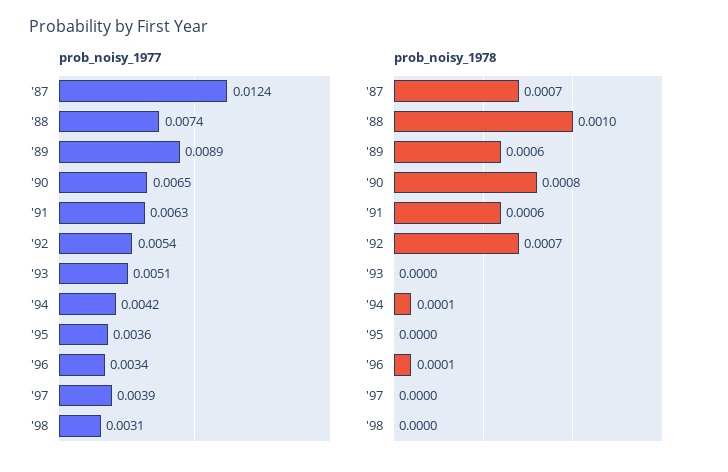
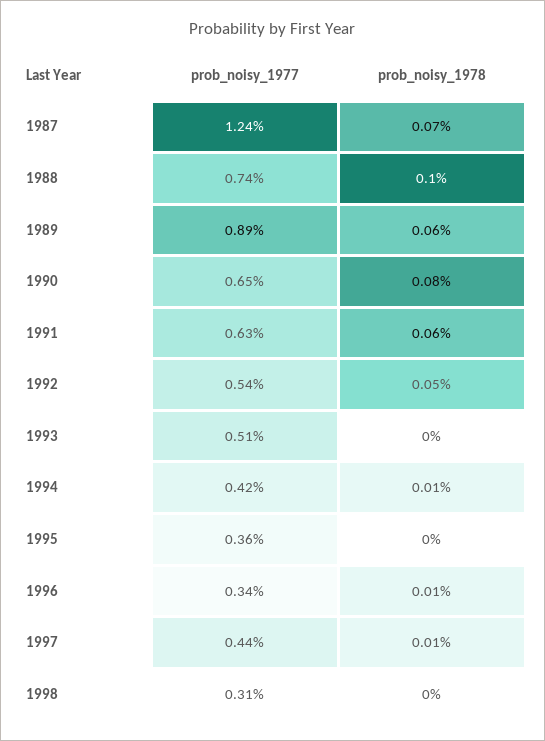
  {
    "prob_noisy_1977": {
      "'87": 0.0124,
      "'88": 0.0074,
      "'89": 0.0089,
      "'90": 0.0065,
      "'91": 0.0063,
      "'92": 0.0054,
      "'93": 0.0051,
      "'94": 0.0042,
      "'95": 0.0036,
      "'96": 0.0034,
-     "'97": 0.0039,
+     "'97": 0.0044,
      "'98": 0.0031
    },
    "prob_noisy_1978": {
      "'87": 0.0007,
      "'88": 0.001,
      "'89": 0.0006,
      "'90": 0.0008,
      "'91": 0.0006,
-     "'92": 0.0007,
+     "'92": 0.0005,
      "'93": 0,
      "'94": 0.0001,
      "'95": 0,
      "'96": 0.0001,
-     "'97": 0,
+     "'97": 0.0001,
      "'98": 0
    }
  }

